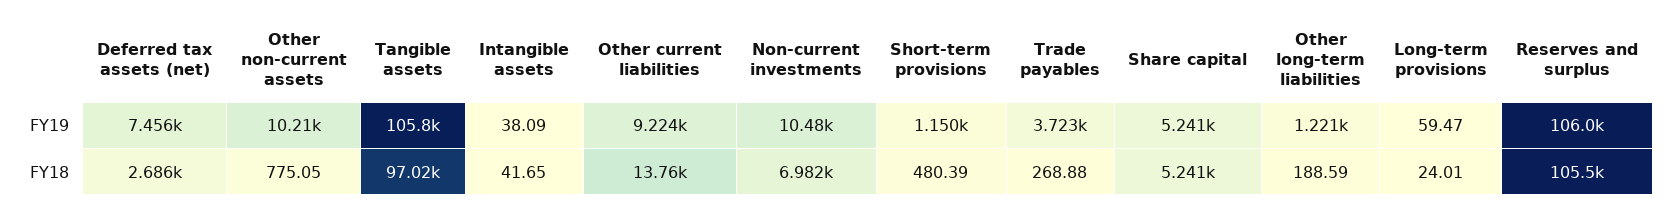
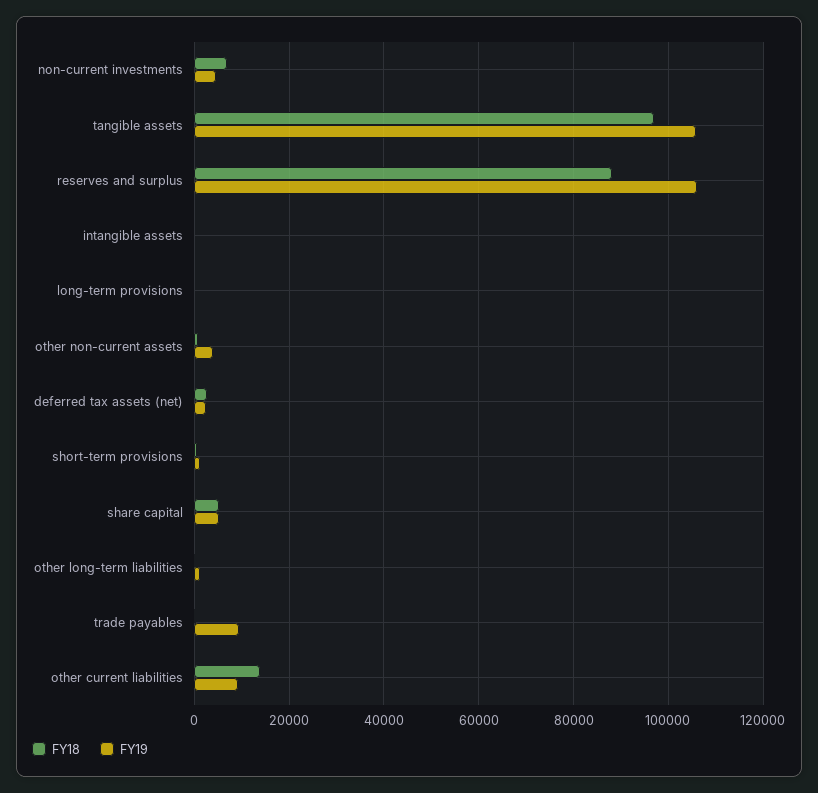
  {
    "FY19": {
-     "Deferred tax assets (net)": 7456,
+     "Deferred tax assets (net)": 2000,
-     "Other non-current assets": 10210,
+     "Other non-current assets": 4000,
      "Tangible assets": 105800,
      "Intangible assets": 38.09,
      "Other current liabilities": 9224,
-     "Non-current investments": 10480,
+     "Non-current investments": 4000,
      "Short-term provisions": 1150,
-     "Trade payables": 3723,
+     "Trade payables": 10000,
      "Share capital": 5241,
      "Other long-term liabilities": 1221,
      "Long-term provisions": 59.47,
      "Reserves and surplus": 106000
    },
    "FY18": {
      "Deferred tax assets (net)": 2686,
      "Other non-current assets": 775.05,
      "Tangible assets": 97020,
      "Intangible assets": 41.65,
      "Other current liabilities": 13760,
      "Non-current investments": 6982,
      "Short-term provisions": 480.39,
      "Trade payables": 268.88,
      "Share capital": 5241,
      "Other long-term liabilities": 188.59,
      "Long-term provisions": 24.01,
-     "Reserves and surplus": 105500
+     "Reserves and surplus": 88000
    }
  }

